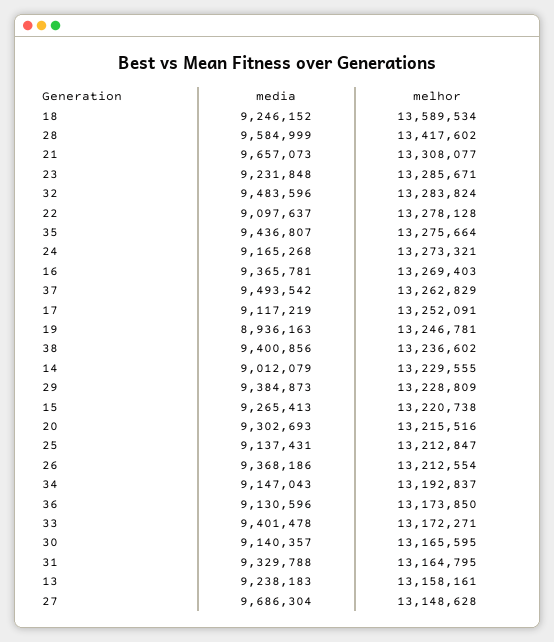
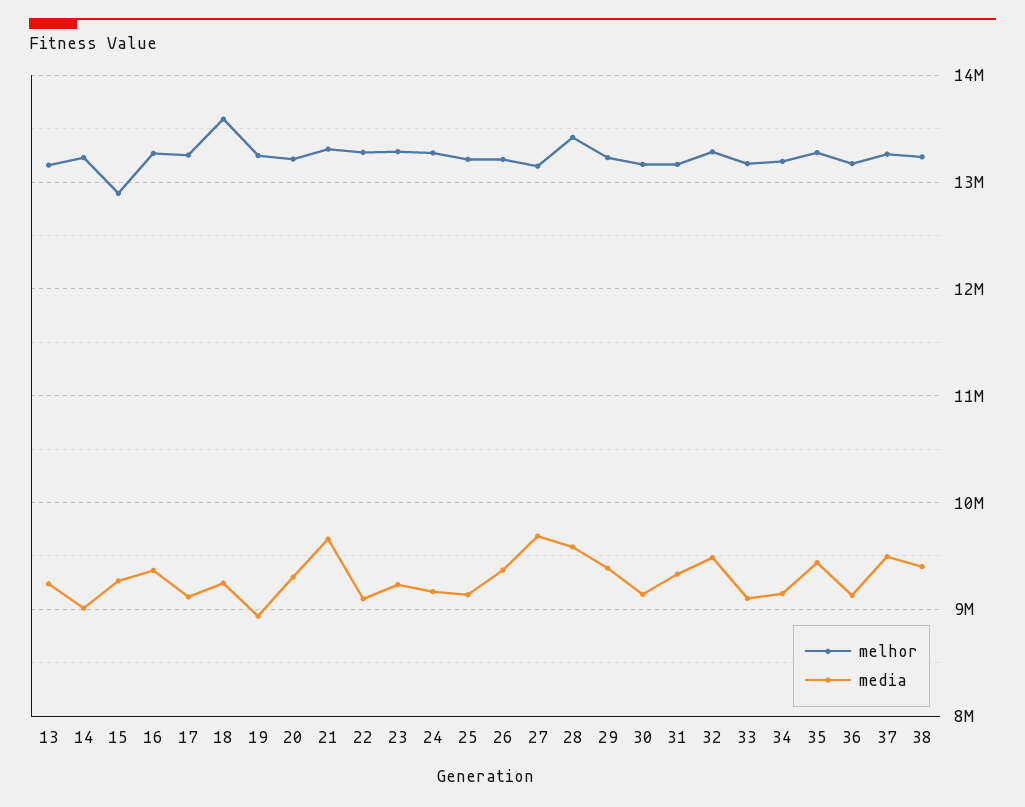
  {
    "media": {
      "18": 9246152,
      "28": 9584999,
      "21": 9657073,
      "23": 9231848,
      "32": 9483596,
      "22": 9097637,
      "35": 9436807,
      "24": 9165268,
      "16": 9365781,
      "37": 9493542,
      "17": 9117219,
      "19": 8936163,
      "38": 9400856,
      "14": 9012079,
      "29": 9384873,
      "15": 9265413,
      "20": 9302693,
      "25": 9137431,
      "26": 9368186,
      "34": 9147043,
      "36": 9130596,
-     "33": 9401478,
+     "33": 9100000,
      "30": 9140357,
      "31": 9329788,
      "13": 9238183,
      "27": 9686304
    },
    "melhor": {
      "18": 13589534,
      "28": 13417602,
      "21": 13308077,
      "23": 13285671,
      "32": 13283824,
      "22": 13278128,
      "35": 13275664,
      "24": 13273321,
      "16": 13269403,
      "37": 13262829,
      "17": 13252091,
      "19": 13246781,
      "38": 13236602,
      "14": 13229555,
      "29": 13228809,
-     "15": 13220738,
+     "15": 12900000,
      "20": 13215516,
      "25": 13212847,
      "26": 13212554,
      "34": 13192837,
      "36": 13173850,
      "33": 13172271,
      "30": 13165595,
      "31": 13164795,
      "13": 13158161,
      "27": 13148628
    }
  }

